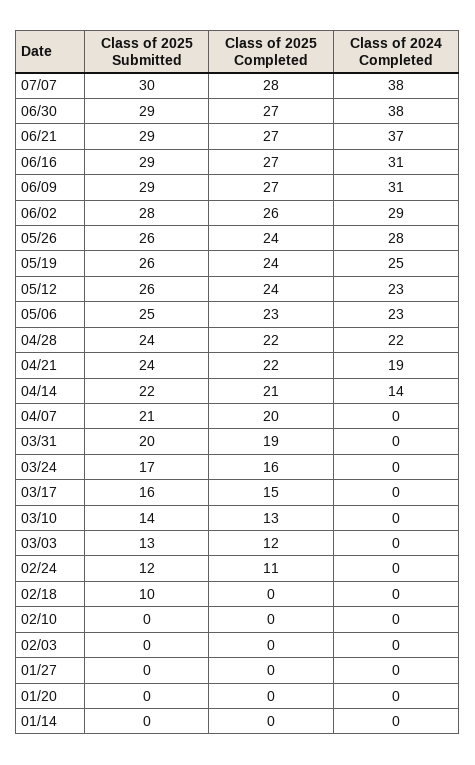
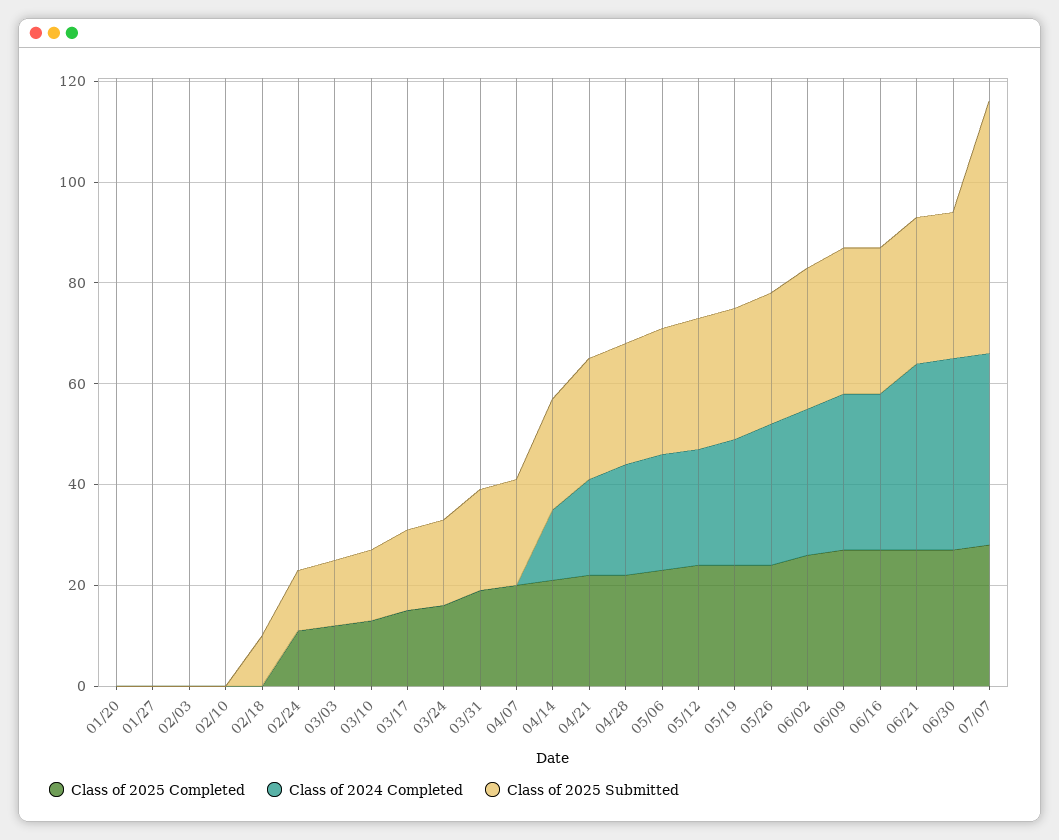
  {
    "Class of 2025 Submitted": {
-     "07/07": 30,
+     "07/07": 50,
      "06/30": 29,
      "06/21": 29,
      "06/16": 29,
      "06/09": 29,
      "06/02": 28,
      "05/26": 26,
      "05/19": 26,
      "05/12": 26,
      "05/06": 25,
      "04/28": 24,
      "04/21": 24,
      "04/14": 22,
      "04/07": 21,
      "03/31": 20,
      "03/24": 17,
      "03/17": 16,
      "03/10": 14,
      "03/03": 13,
      "02/24": 12,
      "02/18": 10,
      "02/10": 0,
      "02/03": 0,
      "01/27": 0,
-     "01/20": 0,
+     "01/20": 0
-     "01/14": 0
    },
    "Class of 2025 Completed": {
      "07/07": 28,
      "06/30": 27,
      "06/21": 27,
      "06/16": 27,
      "06/09": 27,
      "06/02": 26,
      "05/26": 24,
      "05/19": 24,
      "05/12": 24,
      "05/06": 23,
      "04/28": 22,
      "04/21": 22,
      "04/14": 21,
      "04/07": 20,
      "03/31": 19,
      "03/24": 16,
      "03/17": 15,
      "03/10": 13,
      "03/03": 12,
      "02/24": 11,
      "02/18": 0,
      "02/10": 0,
      "02/03": 0,
      "01/27": 0,
-     "01/20": 0,
+     "01/20": 0
-     "01/14": 0
    },
    "Class of 2024 Completed": {
      "07/07": 38,
      "06/30": 38,
      "06/21": 37,
      "06/16": 31,
      "06/09": 31,
      "06/02": 29,
      "05/26": 28,
      "05/19": 25,
      "05/12": 23,
      "05/06": 23,
      "04/28": 22,
      "04/21": 19,
      "04/14": 14,
      "04/07": 0,
      "03/31": 0,
      "03/24": 0,
      "03/17": 0,
      "03/10": 0,
      "03/03": 0,
      "02/24": 0,
      "02/18": 0,
      "02/10": 0,
      "02/03": 0,
      "01/27": 0,
-     "01/20": 0,
+     "01/20": 0
-     "01/14": 0
    }
  }

